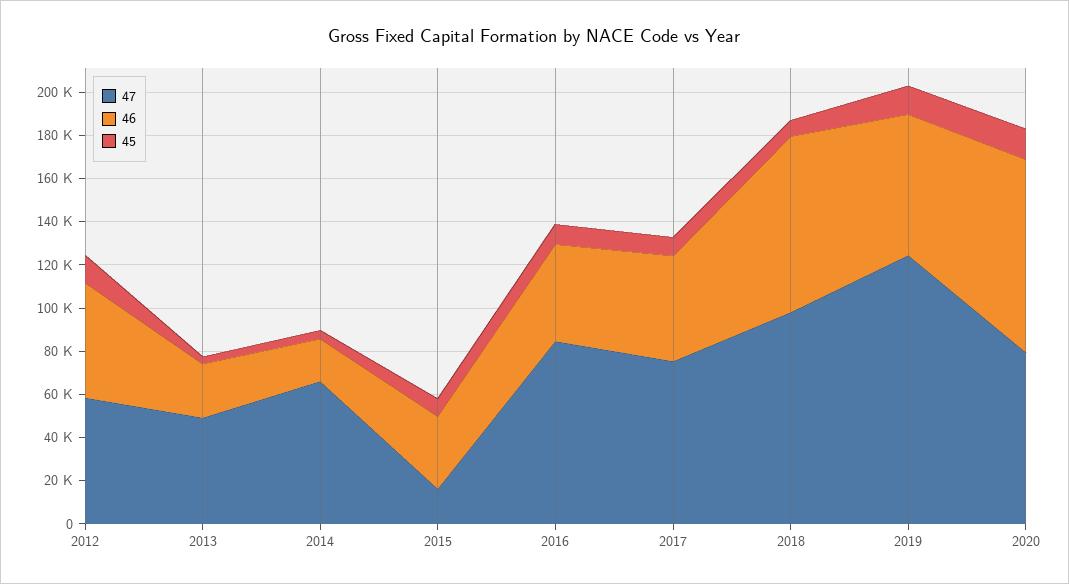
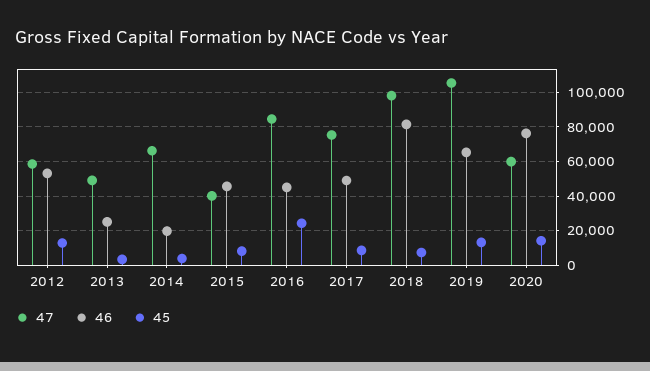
  {
    "47": {
      "2012": 60000,
      "2013": 50000,
      "2014": 65000,
-     "2015": 15000,
+     "2015": 40000,
      "2016": 85000,
      "2017": 75000,
      "2018": 100000,
-     "2019": 125000,
+     "2019": 105000,
-     "2020": 80000
+     "2020": 60000
    },
    "46": {
      "2012": 55000,
      "2013": 25000,
      "2014": 20000,
-     "2015": 35000,
+     "2015": 45000,
      "2016": 45000,
      "2017": 50000,
      "2018": 80000,
      "2019": 65000,
-     "2020": 90000
+     "2020": 75000
    },
    "45": {
      "2012": 15000,
      "2013": 5000,
      "2014": 5000,
      "2015": 10000,
-     "2016": 10000,
+     "2016": 25000,
      "2017": 10000,
      "2018": 5000,
      "2019": 15000,
      "2020": 15000
    }
  }

